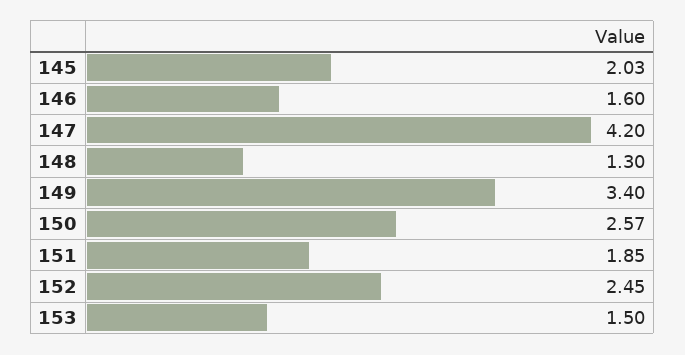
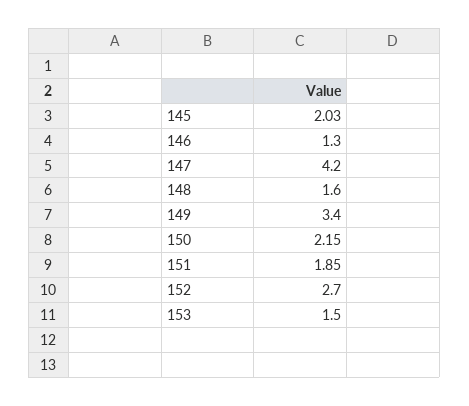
  {
    "145": 2.03,
-   "146": 1.6,
+   "146": 1.3,
    "147": 4.2,
-   "148": 1.3,
+   "148": 1.6,
    "149": 3.4,
-   "150": 2.57,
+   "150": 2.15,
    "151": 1.85,
-   "152": 2.45,
+   "152": 2.7,
    "153": 1.5
  }

